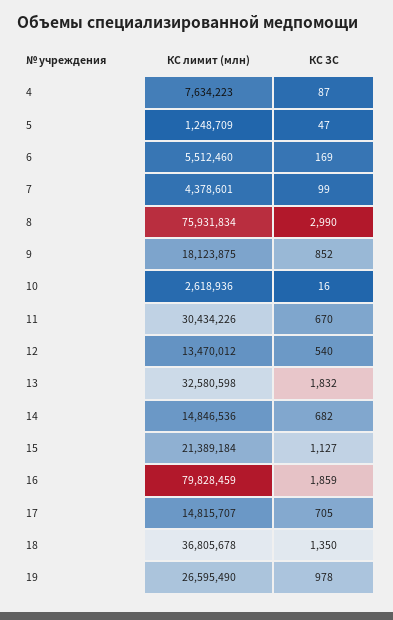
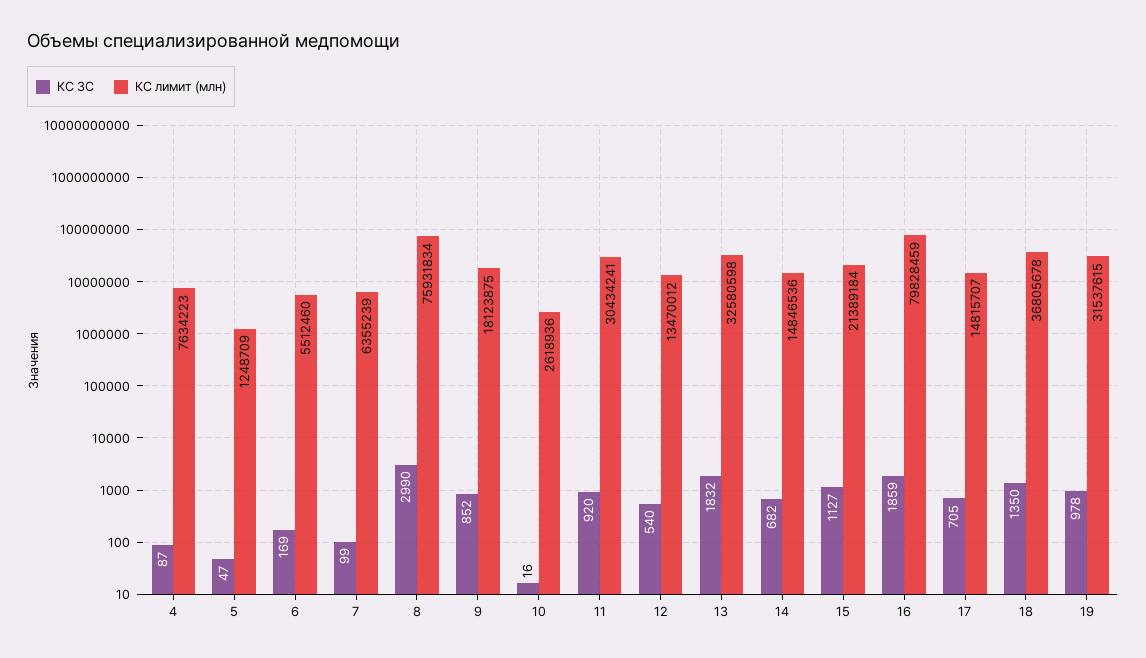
  {
    "КС лимит (млн)": {
      "4": 7634223,
      "5": 1248709,
      "6": 5512460,
-     "7": 4378601,
+     "7": 6355239,
      "8": 75931834,
      "9": 18123875,
      "10": 2618936,
-     "11": 30434226,
+     "11": 30434241,
      "12": 13470012,
      "13": 32580598,
      "14": 14846536,
      "15": 21389184,
      "16": 79828459,
      "17": 14815707,
      "18": 36805678,
-     "19": 26595490
+     "19": 31537615
    },
    "КС ЗС": {
      "4": 87,
      "5": 47,
      "6": 169,
      "7": 99,
      "8": 2990,
      "9": 852,
      "10": 16,
-     "11": 670,
+     "11": 920,
      "12": 540,
      "13": 1832,
      "14": 682,
      "15": 1127,
      "16": 1859,
      "17": 705,
      "18": 1350,
      "19": 978
    }
  }

